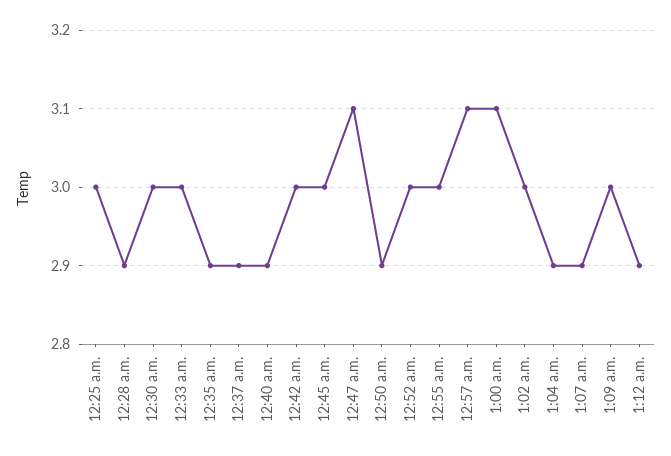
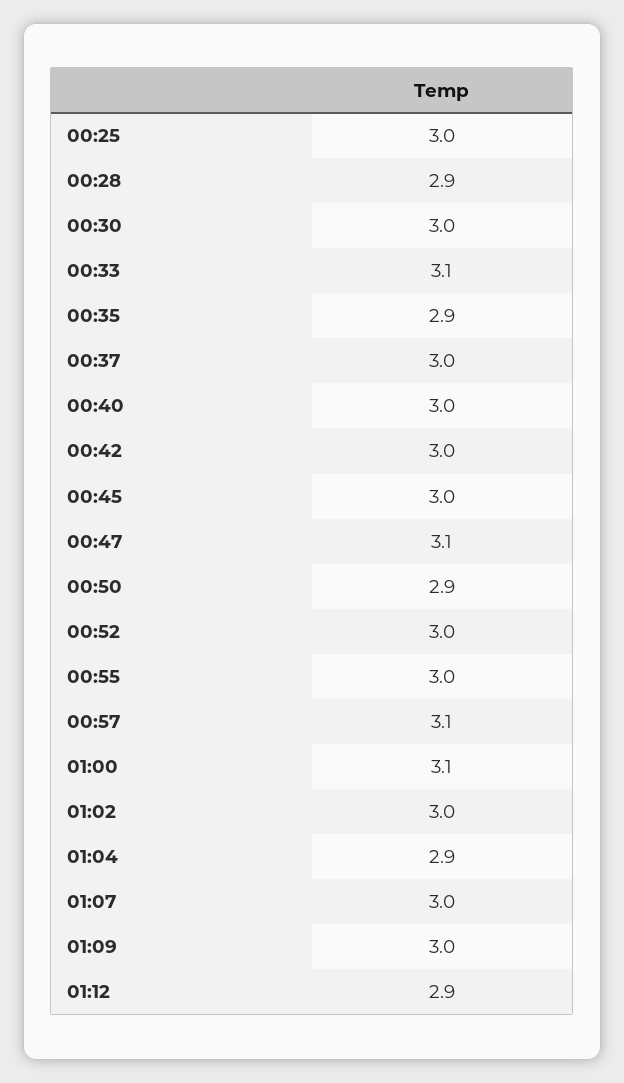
  {
    "12:25 a.m.": 3,
    "12:28 a.m.": 2.9,
    "12:30 a.m.": 3,
-   "12:33 a.m.": 3,
+   "12:33 a.m.": 3.1,
    "12:35 a.m.": 2.9,
-   "12:37 a.m.": 2.9,
+   "12:37 a.m.": 3,
-   "12:40 a.m.": 2.9,
+   "12:40 a.m.": 3,
    "12:42 a.m.": 3,
    "12:45 a.m.": 3,
    "12:47 a.m.": 3.1,
    "12:50 a.m.": 2.9,
    "12:52 a.m.": 3,
    "12:55 a.m.": 3,
    "12:57 a.m.": 3.1,
    "1:00 a.m.": 3.1,
    "1:02 a.m.": 3,
    "1:04 a.m.": 2.9,
-   "1:07 a.m.": 2.9,
+   "1:07 a.m.": 3,
    "1:09 a.m.": 3,
    "1:12 a.m.": 2.9
  }

